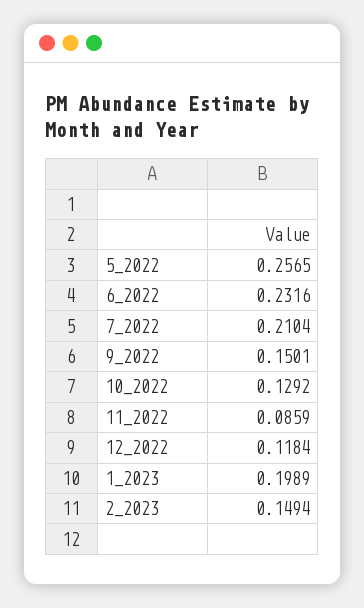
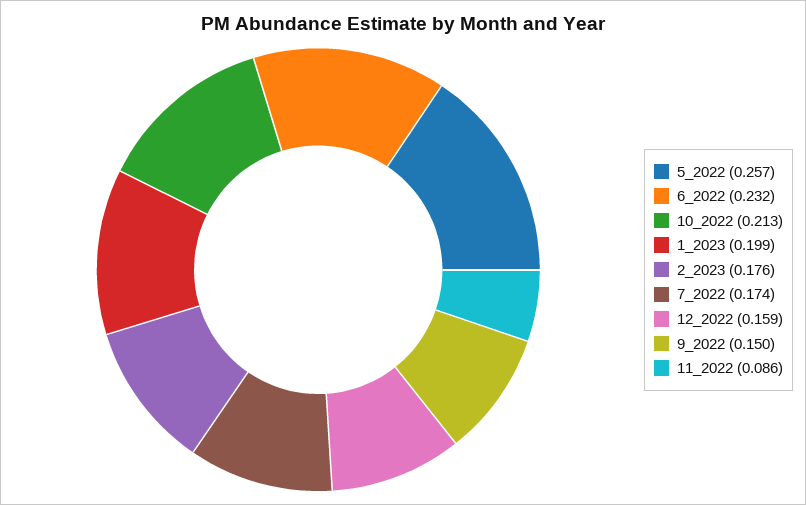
  {
    "5_2022": 0.2565,
    "6_2022": 0.2316,
-   "7_2022": 0.2104,
+   "7_2022": 0.174,
    "9_2022": 0.1501,
-   "10_2022": 0.1292,
+   "10_2022": 0.213,
    "11_2022": 0.0859,
-   "12_2022": 0.1184,
+   "12_2022": 0.159,
    "1_2023": 0.1989,
-   "2_2023": 0.1494
+   "2_2023": 0.176
  }

